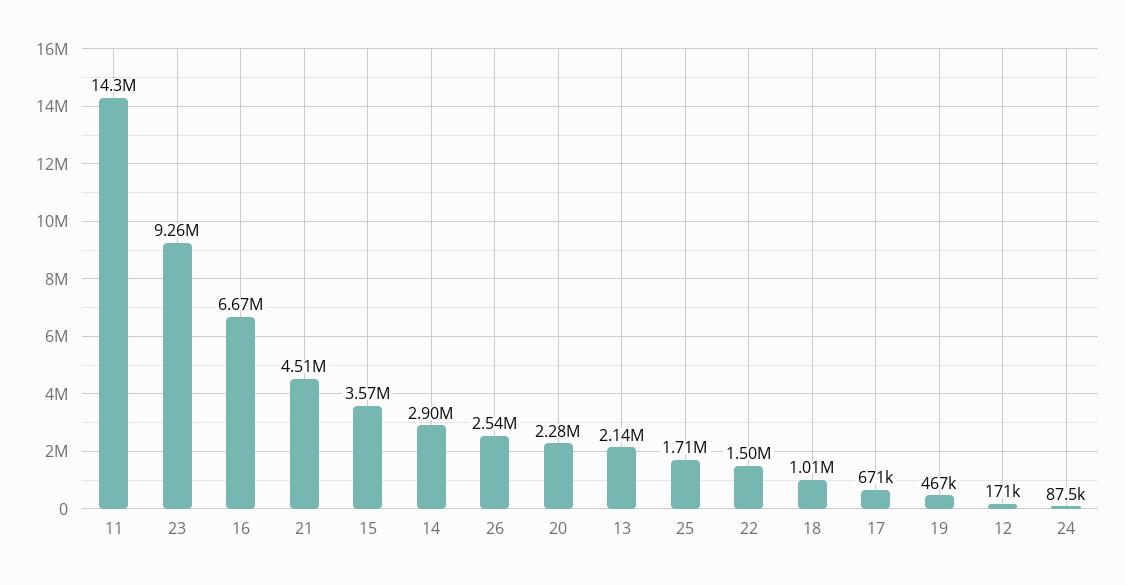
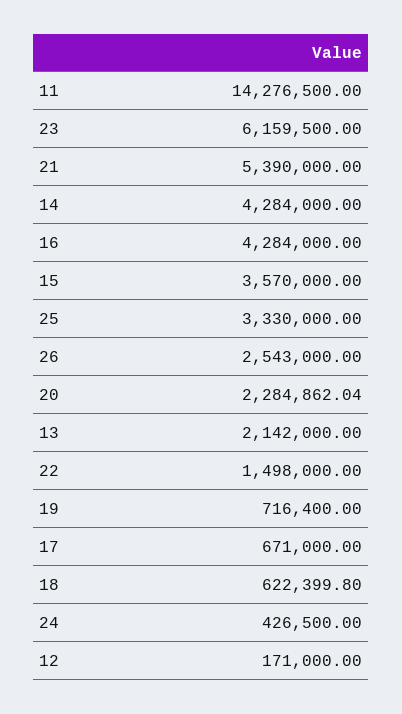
  {
    "11": 14276500,
-   "23": 9260000,
+   "23": 6159500,
-   "16": 6670000,
+   "16": 4284000,
-   "21": 4510000,
+   "21": 5390000,
    "15": 3570000,
-   "14": 2900000,
+   "14": 4284000,
    "26": 2543000,
    "20": 2284862.04,
    "13": 2142000,
-   "25": 1710000,
+   "25": 3330000,
    "22": 1498000,
-   "18": 1010000,
+   "18": 622399.8,
    "17": 671000,
-   "19": 467000,
+   "19": 716400,
    "12": 171000,
-   "24": 87500
+   "24": 426500
  }

